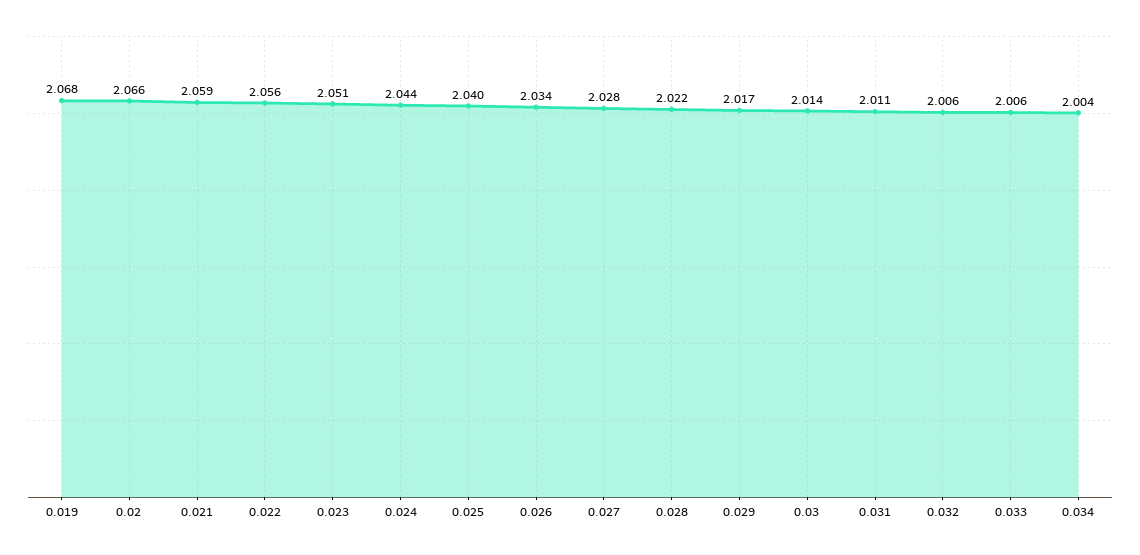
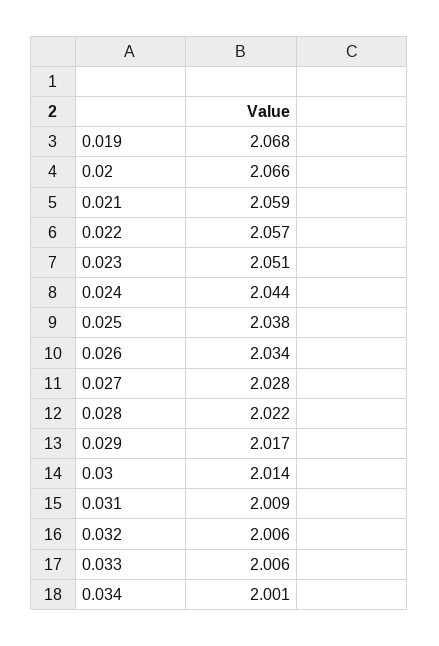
  {
    "0.019": 2.068,
    "0.02": 2.066,
    "0.021": 2.059,
-   "0.022": 2.056,
+   "0.022": 2.057,
    "0.023": 2.051,
    "0.024": 2.044,
-   "0.025": 2.04,
+   "0.025": 2.038,
    "0.026": 2.034,
    "0.027": 2.028,
    "0.028": 2.022,
    "0.029": 2.017,
    "0.03": 2.014,
-   "0.031": 2.011,
+   "0.031": 2.009,
    "0.032": 2.006,
    "0.033": 2.006,
-   "0.034": 2.004
+   "0.034": 2.001
  }

